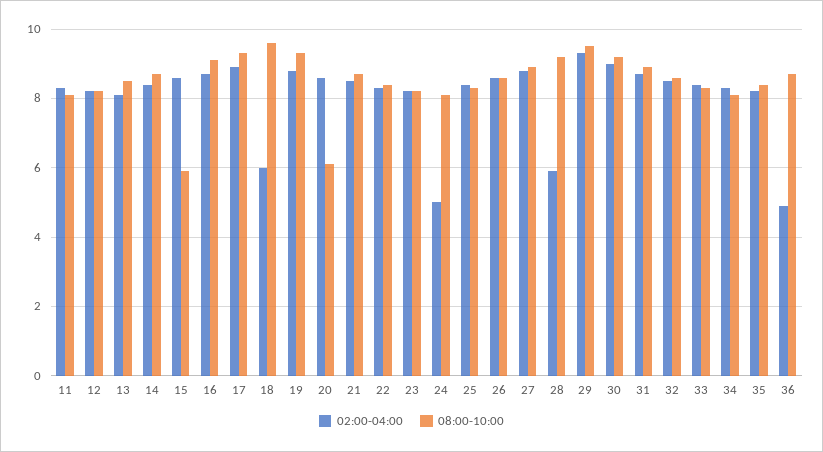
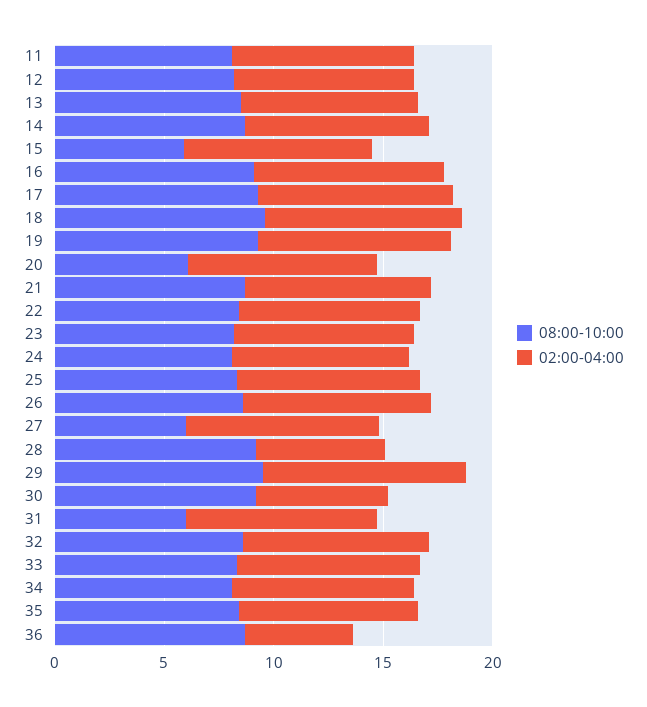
  {
    "02:00-04:00": {
      "11": 8.5,
      "12": 8,
      "13": 8,
      "14": 8.5,
      "15": 8.5,
      "16": 8.5,
      "17": 9,
-     "18": 6,
+     "18": 9,
      "19": 9,
      "20": 8.5,
      "21": 8.5,
      "22": 8.5,
      "23": 8,
-     "24": 5,
+     "24": 8,
      "25": 8.5,
      "26": 8.5,
      "27": 9,
      "28": 6,
      "29": 9.5,
-     "30": 9,
+     "30": 6,
      "31": 8.5,
      "32": 8.5,
      "33": 8.5,
      "34": 8.5,
      "35": 8,
      "36": 5
    },
    "08:00-10:00": {
      "11": 8,
      "12": 8,
      "13": 8.5,
      "14": 8.5,
      "15": 6,
      "16": 9,
      "17": 9.5,
      "18": 9.5,
      "19": 9.5,
      "20": 6,
      "21": 8.5,
      "22": 8.5,
      "23": 8,
      "24": 8,
      "25": 8.5,
      "26": 8.5,
-     "27": 9,
+     "27": 6,
      "28": 9,
      "29": 9.5,
      "30": 9,
-     "31": 9,
+     "31": 6,
      "32": 8.5,
      "33": 8.5,
      "34": 8,
      "35": 8.5,
      "36": 8.5
    }
  }

